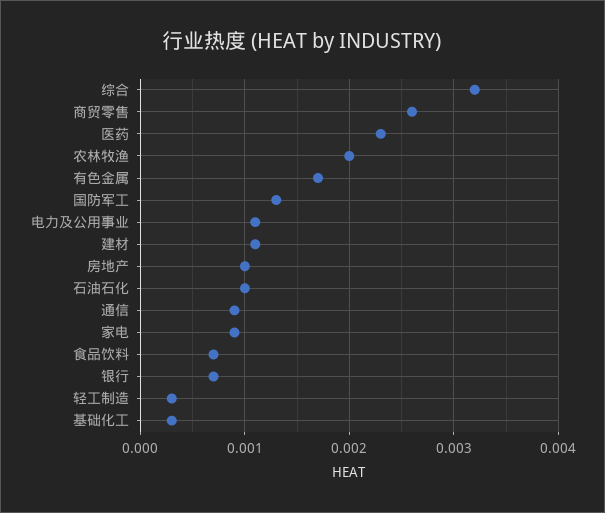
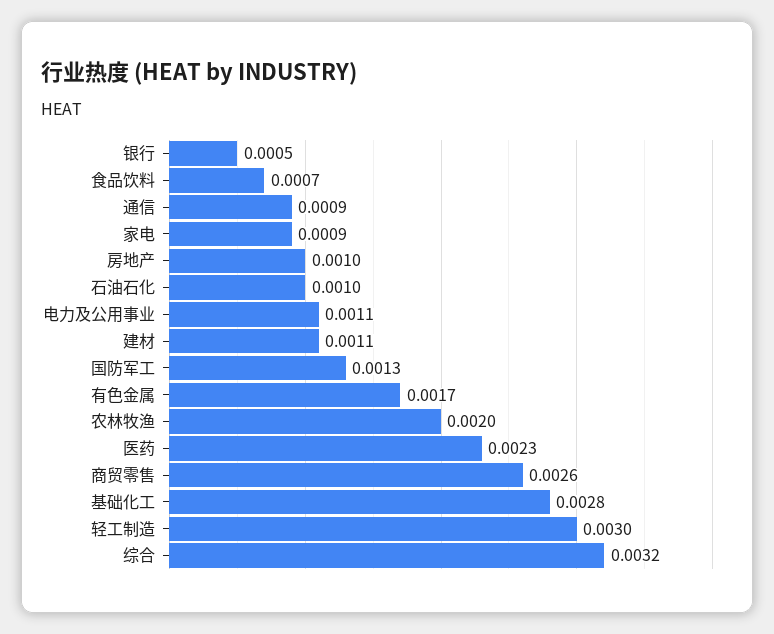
  {
    "综合": 0.0032,
    "商贸零售": 0.0026,
    "医药": 0.0023,
    "农林牧渔": 0.002,
    "有色金属": 0.0017,
    "国防军工": 0.0013,
    "电力及公用事业": 0.0011,
    "建材": 0.0011,
    "房地产": 0.001,
    "石油石化": 0.001,
    "通信": 0.0009,
    "家电": 0.0009,
    "食品饮料": 0.0007,
-   "银行": 0.0007,
+   "银行": 0.0005,
-   "轻工制造": 0.0003,
+   "轻工制造": 0.003,
-   "基础化工": 0.0003
+   "基础化工": 0.0028
  }

